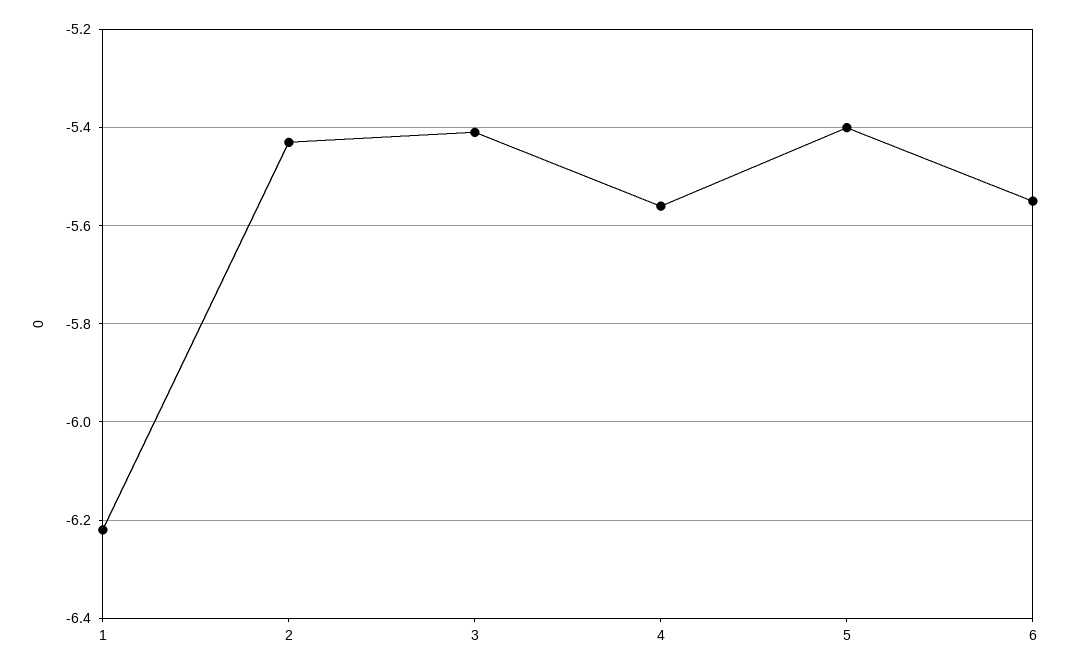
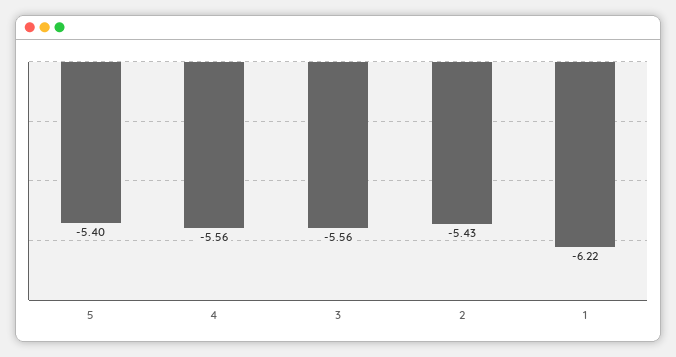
  {
    "1": -6.22,
    "2": -5.43,
-   "3": -5.4,
+   "3": -5.56,
    "4": -5.56,
-   "5": -5.4,
+   "5": -5.4
-   "6": -5.55
  }

